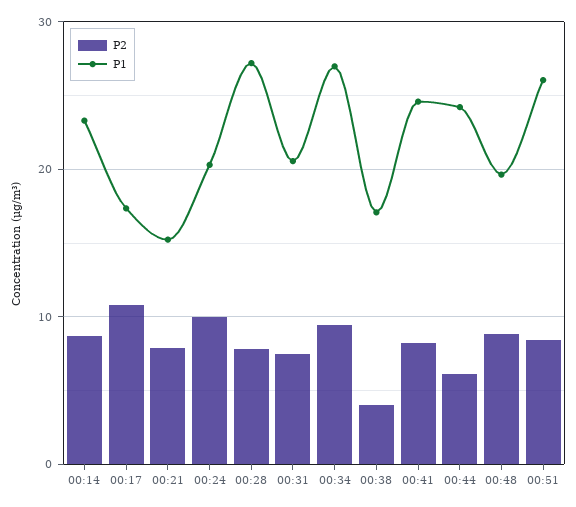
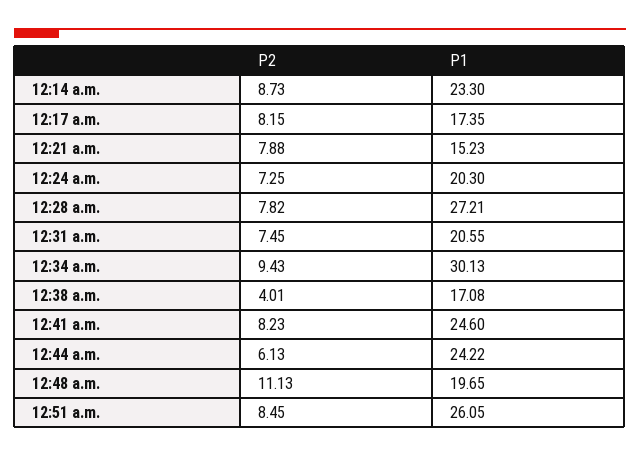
  {
    "P2": {
      "00:14": 8.73,
-     "00:17": 11,
+     "00:17": 8.15,
      "00:21": 7.88,
-     "00:24": 10,
+     "00:24": 7.25,
      "00:28": 7.82,
      "00:31": 7.45,
      "00:34": 9.43,
      "00:38": 4.01,
      "00:41": 8.23,
      "00:44": 6.13,
-     "00:48": 9,
+     "00:48": 11.13,
      "00:51": 8.45
    },
    "P1": {
      "00:14": 23.3,
      "00:17": 17.35,
      "00:21": 15.23,
      "00:24": 20.3,
      "00:28": 27.21,
      "00:31": 20.55,
-     "00:34": 27,
+     "00:34": 30.13,
      "00:38": 17.08,
      "00:41": 24.6,
      "00:44": 24.22,
      "00:48": 19.65,
      "00:51": 26.05
    }
  }

